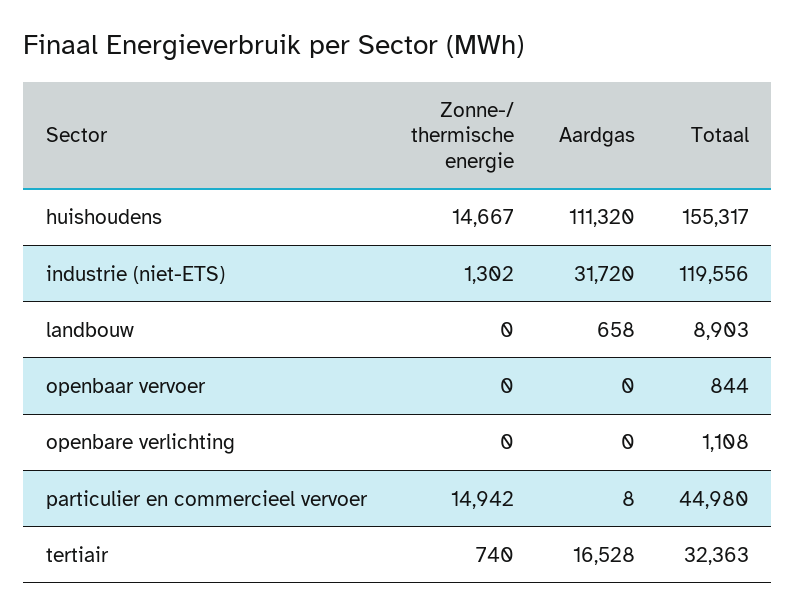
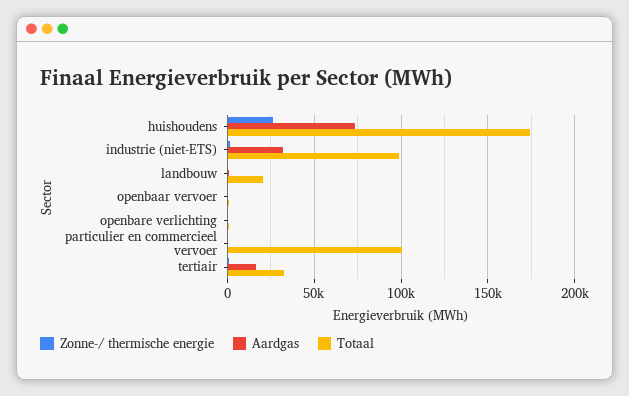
  {
    "Zonne-/ thermische energie": {
-     "huishoudens": 14667,
+     "huishoudens": 25000,
      "industrie (niet-ETS)": 1302,
      "landbouw": 0,
      "openbaar vervoer": 0,
      "openbare verlichting": 0,
-     "particulier en commercieel vervoer": 14942,
+     "particulier en commercieel vervoer": 0,
      "tertiair": 740
    },
    "Aardgas": {
-     "huishoudens": 111320,
+     "huishoudens": 75000,
      "industrie (niet-ETS)": 31720,
      "landbouw": 658,
      "openbaar vervoer": 0,
      "openbare verlichting": 0,
      "particulier en commercieel vervoer": 8,
      "tertiair": 16528
    },
    "Totaal": {
-     "huishoudens": 155317,
+     "huishoudens": 175000,
-     "industrie (niet-ETS)": 119556,
+     "industrie (niet-ETS)": 100000,
-     "landbouw": 8903,
+     "landbouw": 20000,
      "openbaar vervoer": 844,
      "openbare verlichting": 1108,
-     "particulier en commercieel vervoer": 44980,
+     "particulier en commercieel vervoer": 100000,
      "tertiair": 32363
    }
  }

